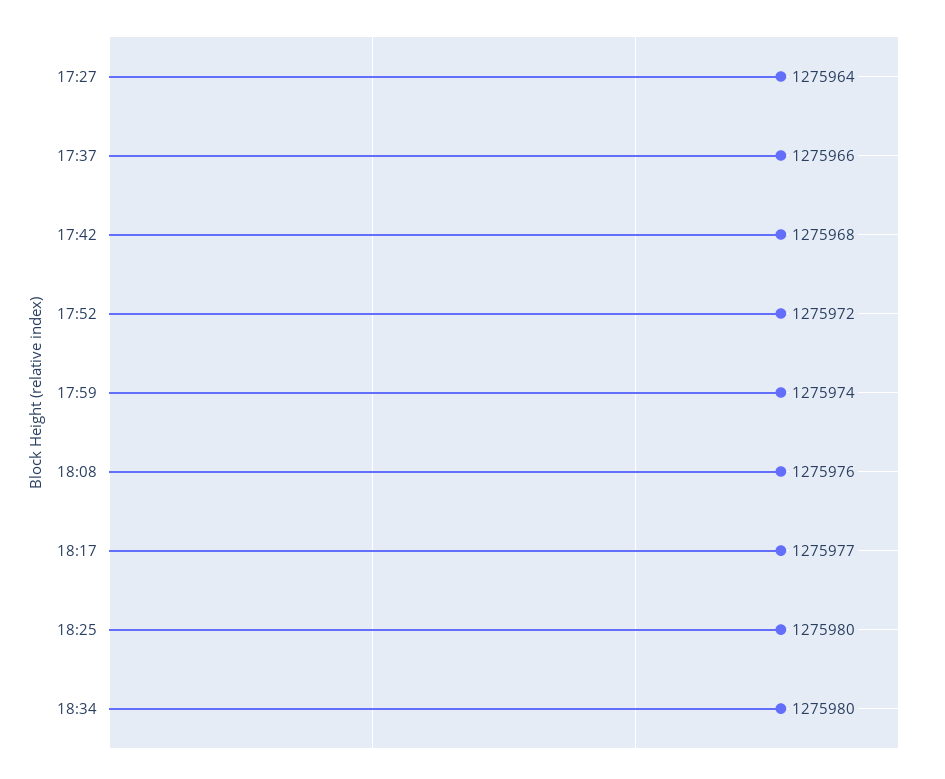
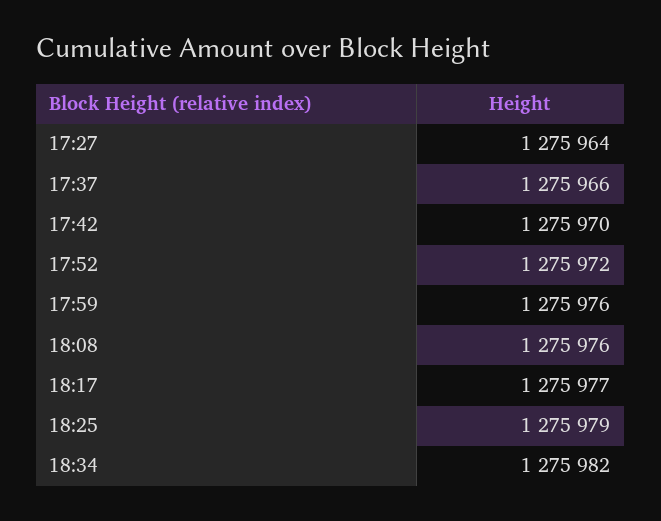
  {
    "17:27": 1275964,
    "17:37": 1275966,
-   "17:42": 1275968,
+   "17:42": 1275970,
    "17:52": 1275972,
-   "17:59": 1275974,
+   "17:59": 1275976,
    "18:08": 1275976,
    "18:17": 1275977,
-   "18:25": 1275980,
+   "18:25": 1275979,
-   "18:34": 1275980
+   "18:34": 1275982
  }

